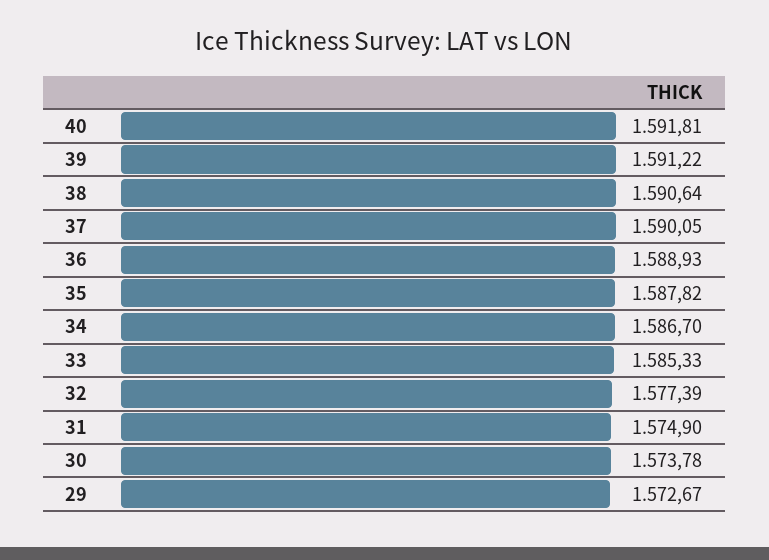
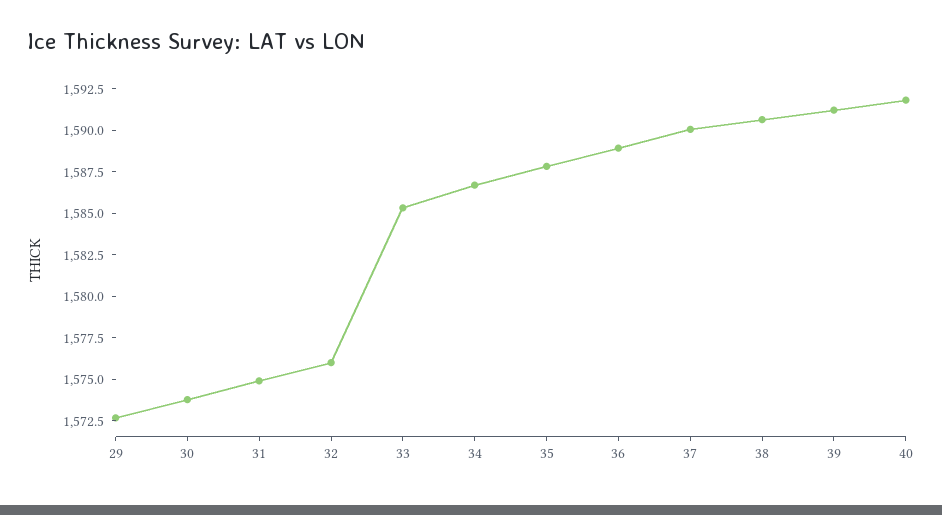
  {
    "40": 1591.81,
    "39": 1591.22,
    "38": 1590.64,
    "37": 1590.05,
    "36": 1588.93,
    "35": 1587.82,
    "34": 1586.7,
    "33": 1585.33,
-   "32": 1577.39,
+   "32": 1576,
    "31": 1574.9,
    "30": 1573.78,
    "29": 1572.67
  }

